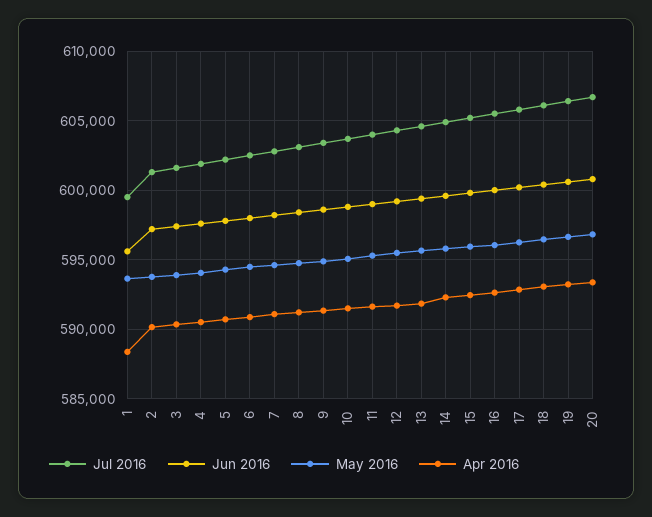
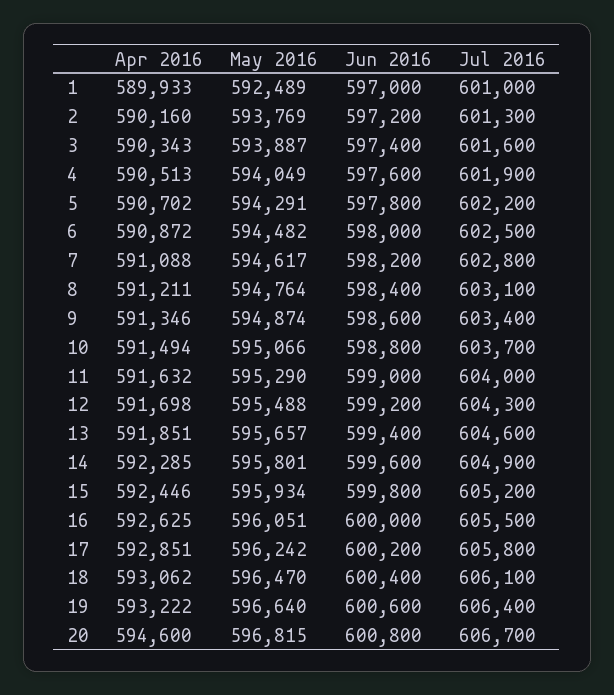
  {
    "Jul 2016": {
-     "1": 599500,
+     "1": 601000,
      "2": 601300,
      "3": 601600,
      "4": 601900,
      "5": 602200,
      "6": 602500,
      "7": 602800,
      "8": 603100,
      "9": 603400,
      "10": 603700,
      "11": 604000,
      "12": 604300,
      "13": 604600,
      "14": 604900,
      "15": 605200,
      "16": 605500,
      "17": 605800,
      "18": 606100,
      "19": 606400,
      "20": 606700
    },
    "Jun 2016": {
-     "1": 595500,
+     "1": 597000,
      "2": 597200,
      "3": 597400,
      "4": 597600,
      "5": 597800,
      "6": 598000,
      "7": 598200,
      "8": 598400,
      "9": 598600,
      "10": 598800,
      "11": 599000,
      "12": 599200,
      "13": 599400,
      "14": 599600,
      "15": 599800,
      "16": 600000,
      "17": 600200,
      "18": 600400,
      "19": 600600,
      "20": 600800
    },
    "May 2016": {
-     "1": 593500,
+     "1": 592489,
      "2": 593769,
      "3": 593887,
      "4": 594049,
      "5": 594291,
      "6": 594482,
      "7": 594617,
      "8": 594764,
      "9": 594874,
      "10": 595066,
      "11": 595290,
      "12": 595488,
      "13": 595657,
      "14": 595801,
      "15": 595934,
      "16": 596051,
      "17": 596242,
      "18": 596470,
      "19": 596640,
      "20": 596815
    },
    "Apr 2016": {
-     "1": 588500,
+     "1": 589933,
      "2": 590160,
      "3": 590343,
      "4": 590513,
      "5": 590702,
      "6": 590872,
      "7": 591088,
      "8": 591211,
      "9": 591346,
      "10": 591494,
      "11": 591632,
      "12": 591698,
      "13": 591851,
      "14": 592285,
      "15": 592446,
      "16": 592625,
      "17": 592851,
      "18": 593062,
      "19": 593222,
-     "20": 593500
+     "20": 594600
    }
  }

